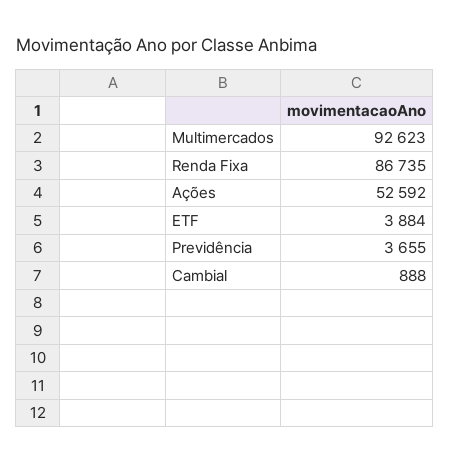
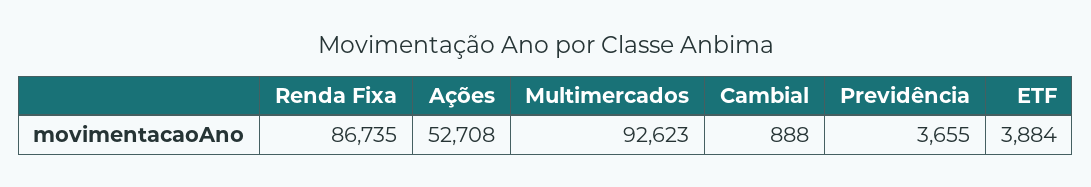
  {
    "Multimercados": 92623,
    "Renda Fixa": 86735,
-   "Ações": 52592,
+   "Ações": 52708,
    "ETF": 3884,
    "Previdência": 3655,
    "Cambial": 888
  }

